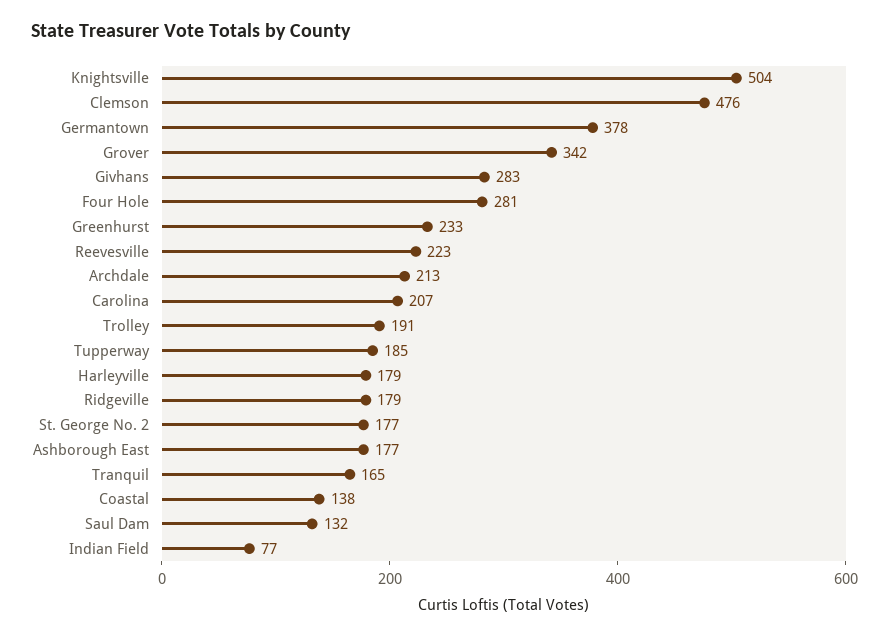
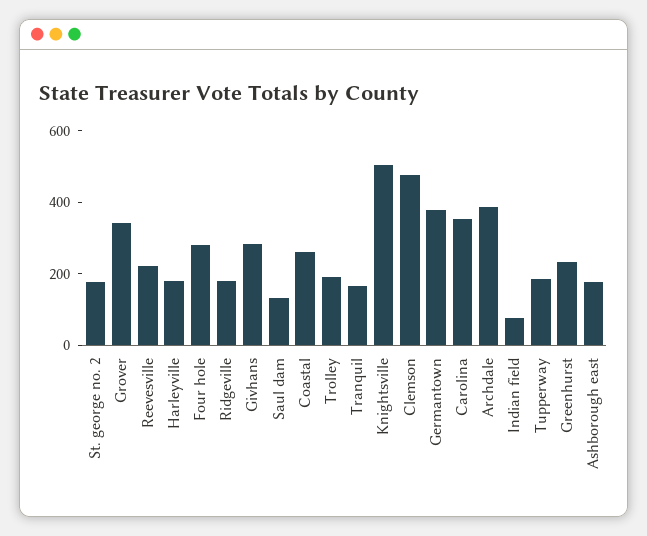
  {
    "Knightsville": 504,
    "Clemson": 476,
    "Germantown": 378,
    "Grover": 342,
    "Givhans": 283,
    "Four Hole": 281,
    "Greenhurst": 233,
    "Reevesville": 223,
-   "Archdale": 213,
+   "Archdale": 400,
-   "Carolina": 207,
+   "Carolina": 350,
    "Trolley": 191,
    "Tupperway": 185,
    "Harleyville": 179,
    "Ridgeville": 179,
    "St. George No. 2": 177,
    "Ashborough East": 177,
    "Tranquil": 165,
-   "Coastal": 138,
+   "Coastal": 250,
    "Saul Dam": 132,
    "Indian Field": 77
  }

